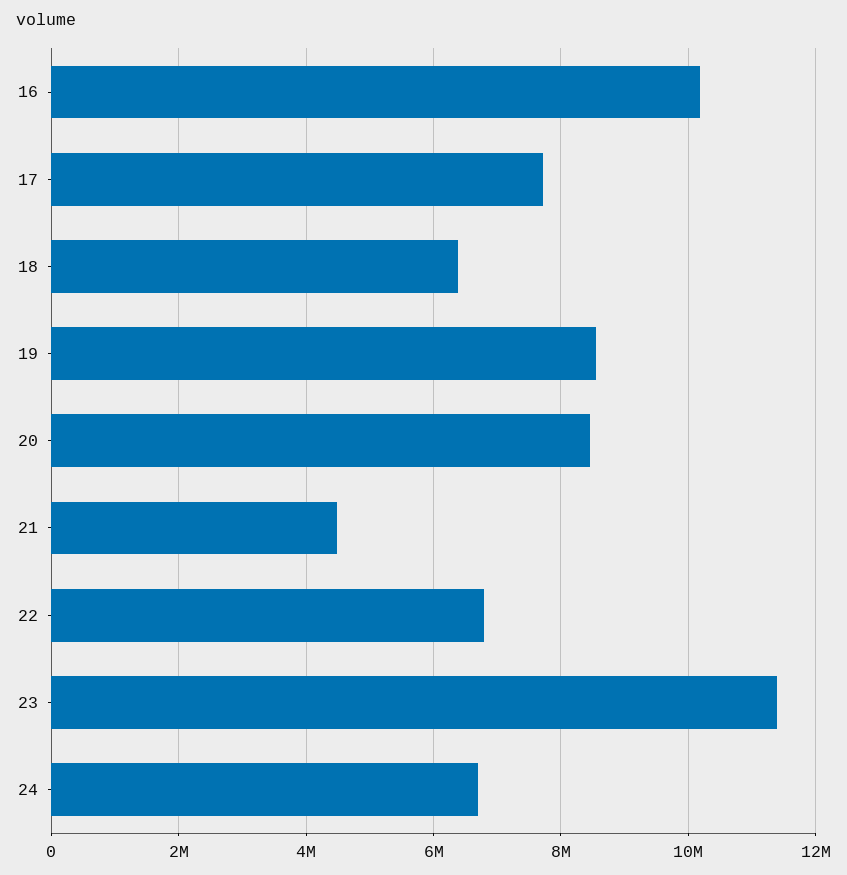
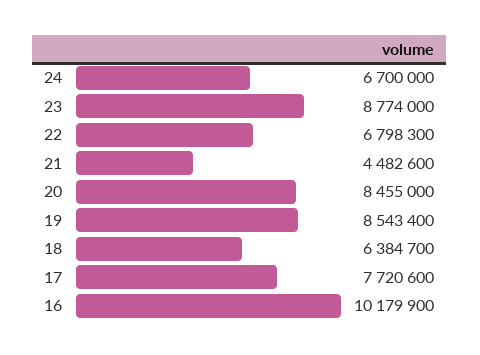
  {
    "16": 10179900,
    "17": 7720600,
    "18": 6384700,
    "19": 8543400,
    "20": 8455000,
    "21": 4482600,
    "22": 6798300,
-   "23": 11400000,
+   "23": 8774000,
    "24": 6700000
  }

